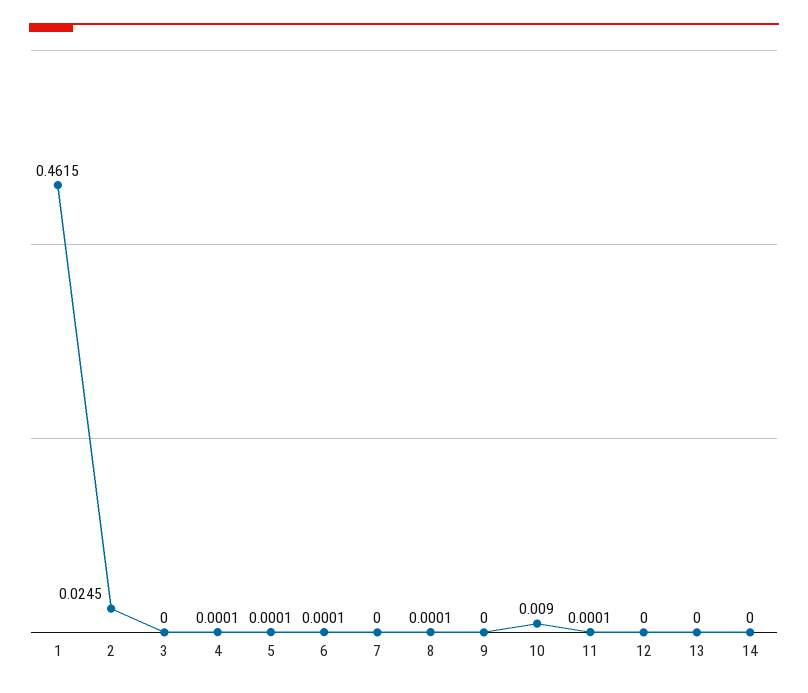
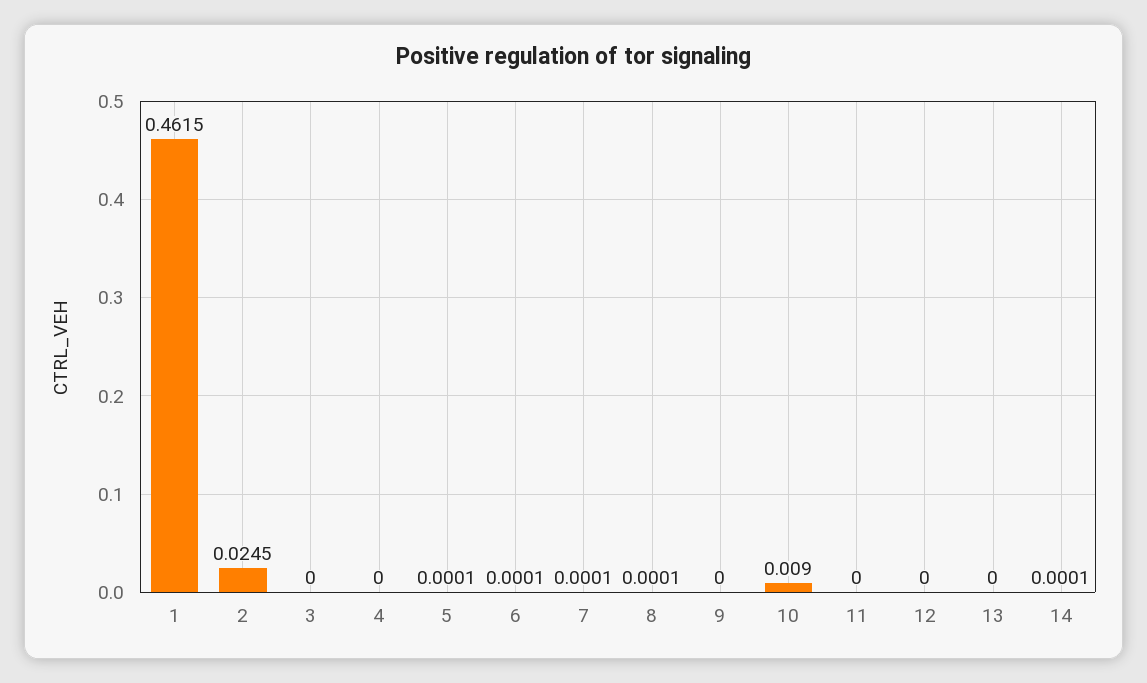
  {
    "1": 0.4615,
    "2": 0.0245,
    "3": 0,
-   "4": 0.0001,
+   "4": 0,
    "5": 0.0001,
    "6": 0.0001,
-   "7": 0,
+   "7": 0.0001,
    "8": 0.0001,
    "9": 0,
    "10": 0.009,
-   "11": 0.0001,
+   "11": 0,
    "12": 0,
    "13": 0,
-   "14": 0
+   "14": 0.0001
  }

